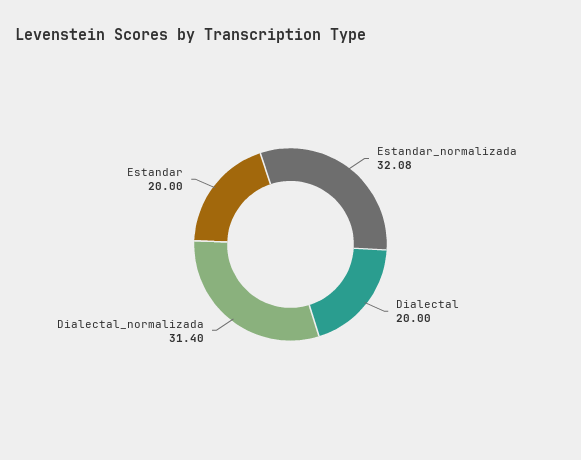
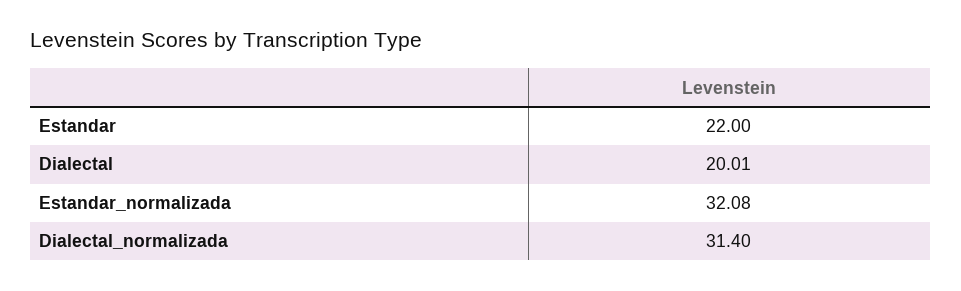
  {
    "Estandar_normalizada": 32.08,
-   "Dialectal": 20,
+   "Dialectal": 20.01,
    "Dialectal_normalizada": 31.4,
-   "Estandar": 20
+   "Estandar": 22
  }

